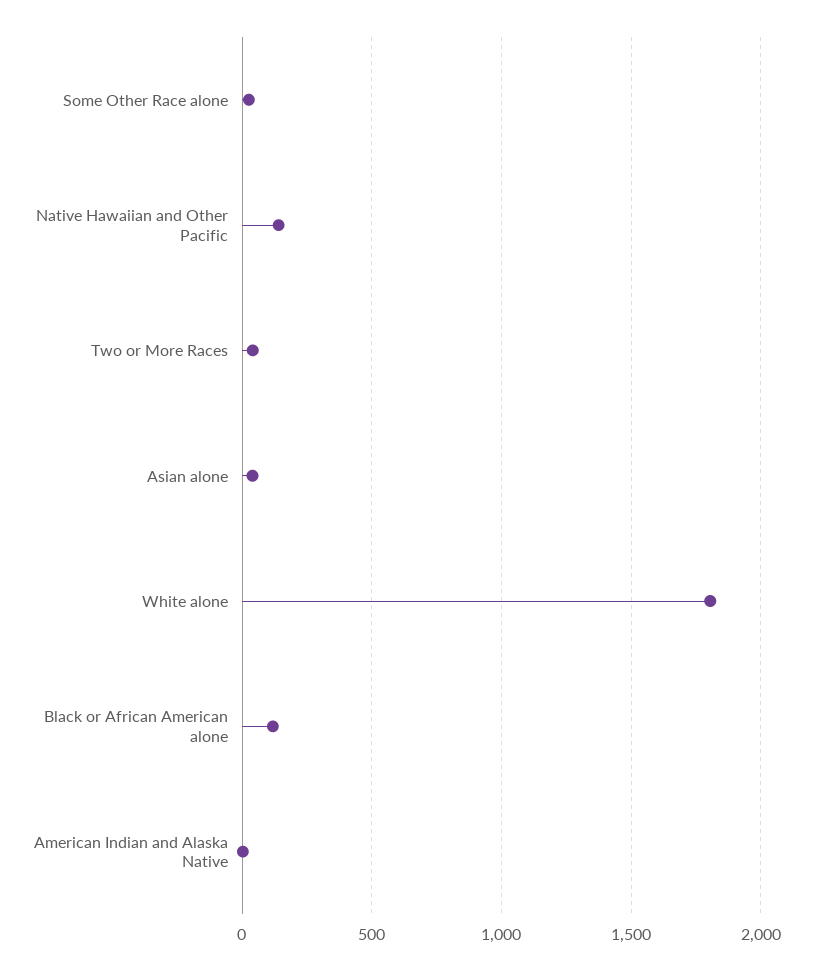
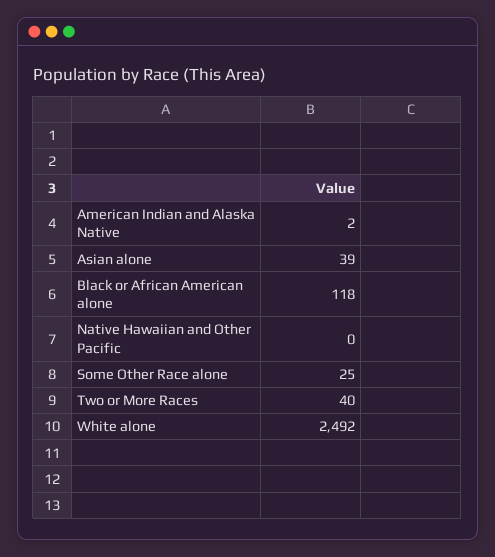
  {
    "Some Other Race alone": 25,
-   "Native Hawaiian and Other Pacific": 150,
+   "Native Hawaiian and Other Pacific": 0,
    "Two or More Races": 40,
    "Asian alone": 39,
-   "White alone": 1800,
+   "White alone": 2492,
    "Black or African American alone": 118,
    "American Indian and Alaska Native": 2
  }

